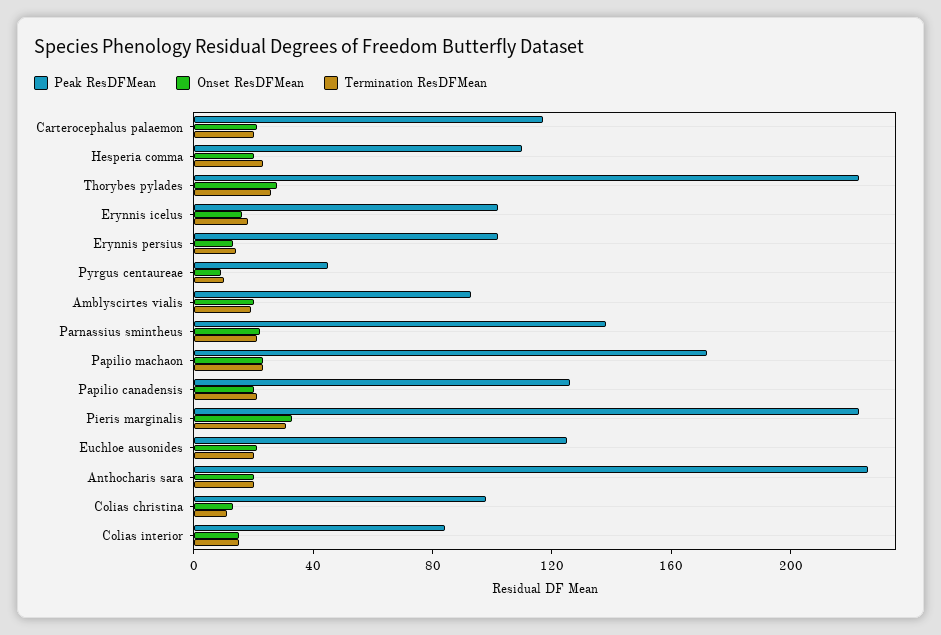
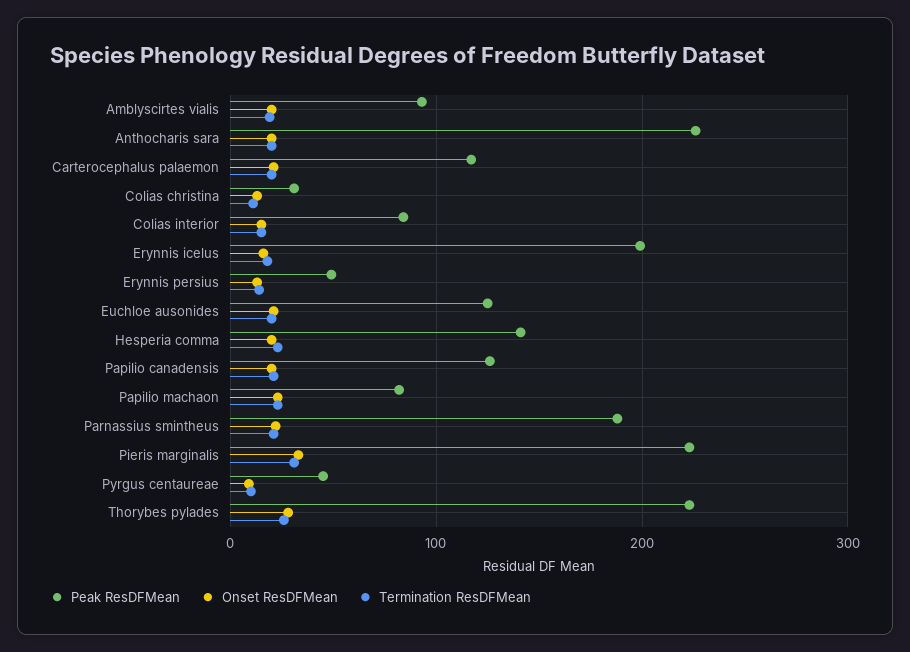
  {
    "Peak ResDFMean": {
      "Carterocephalus palaemon": 120,
-     "Hesperia comma": 110,
+     "Hesperia comma": 140,
      "Thorybes pylades": 220,
-     "Erynnis icelus": 100,
+     "Erynnis icelus": 200,
-     "Erynnis persius": 100,
+     "Erynnis persius": 50,
      "Pyrgus centaureae": 50,
      "Amblyscirtes vialis": 90,
-     "Parnassius smintheus": 140,
+     "Parnassius smintheus": 190,
-     "Papilio machaon": 170,
+     "Papilio machaon": 80,
      "Papilio canadensis": 130,
      "Pieris marginalis": 220,
      "Euchloe ausonides": 130,
      "Anthocharis sara": 230,
-     "Colias christina": 100,
+     "Colias christina": 30,
      "Colias interior": 80
    },
    "Onset ResDFMean": {
      "Carterocephalus palaemon": 20,
      "Hesperia comma": 20,
      "Thorybes pylades": 30,
      "Erynnis icelus": 20,
      "Erynnis persius": 10,
      "Pyrgus centaureae": 10,
      "Amblyscirtes vialis": 20,
      "Parnassius smintheus": 20,
      "Papilio machaon": 20,
      "Papilio canadensis": 20,
      "Pieris marginalis": 30,
      "Euchloe ausonides": 20,
      "Anthocharis sara": 20,
      "Colias christina": 10,
      "Colias interior": 20
    },
    "Termination ResDFMean": {
      "Carterocephalus palaemon": 20,
      "Hesperia comma": 20,
      "Thorybes pylades": 30,
      "Erynnis icelus": 20,
      "Erynnis persius": 10,
      "Pyrgus centaureae": 10,
      "Amblyscirtes vialis": 20,
      "Parnassius smintheus": 20,
      "Papilio machaon": 20,
      "Papilio canadensis": 20,
      "Pieris marginalis": 30,
      "Euchloe ausonides": 20,
      "Anthocharis sara": 20,
      "Colias christina": 10,
      "Colias interior": 20
    }
  }

